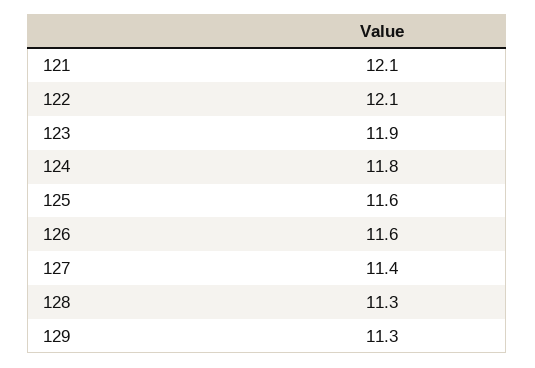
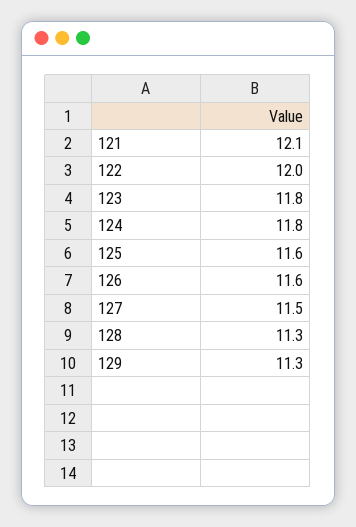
  {
    "121": 12.1,
-   "122": 12.1,
+   "122": 12,
-   "123": 11.9,
+   "123": 11.8,
    "124": 11.8,
    "125": 11.6,
    "126": 11.6,
-   "127": 11.4,
+   "127": 11.5,
    "128": 11.3,
    "129": 11.3
  }

